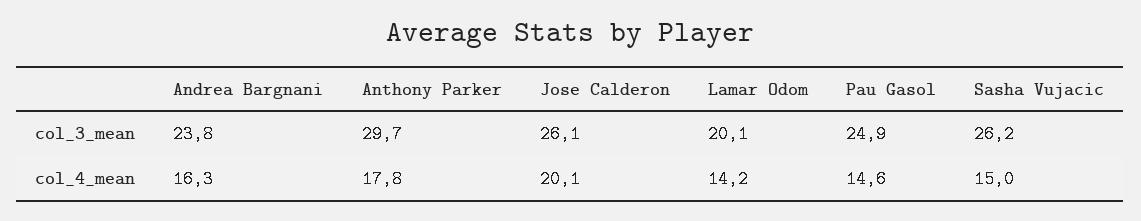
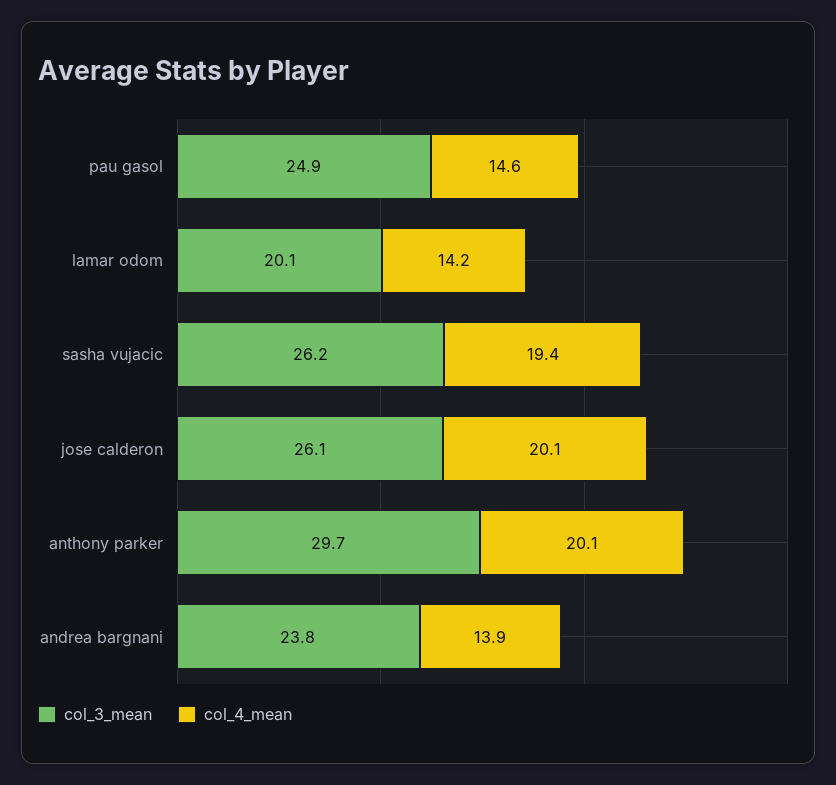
  {
    "col_3_mean": {
      "Andrea Bargnani": 23.8,
      "Anthony Parker": 29.7,
      "Jose Calderon": 26.1,
      "Lamar Odom": 20.1,
      "Pau Gasol": 24.9,
      "Sasha Vujacic": 26.2
    },
    "col_4_mean": {
-     "Andrea Bargnani": 16.3,
+     "Andrea Bargnani": 13.9,
-     "Anthony Parker": 17.8,
+     "Anthony Parker": 20.1,
      "Jose Calderon": 20.1,
      "Lamar Odom": 14.2,
      "Pau Gasol": 14.6,
-     "Sasha Vujacic": 15
+     "Sasha Vujacic": 19.4
    }
  }

